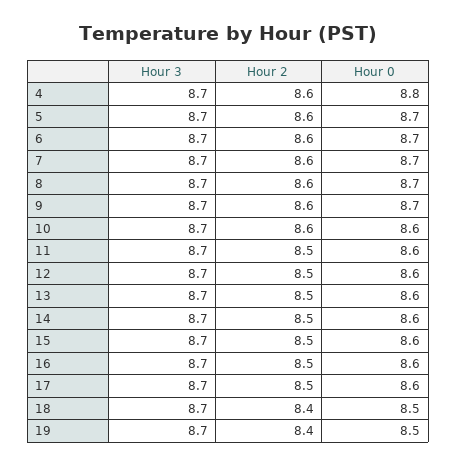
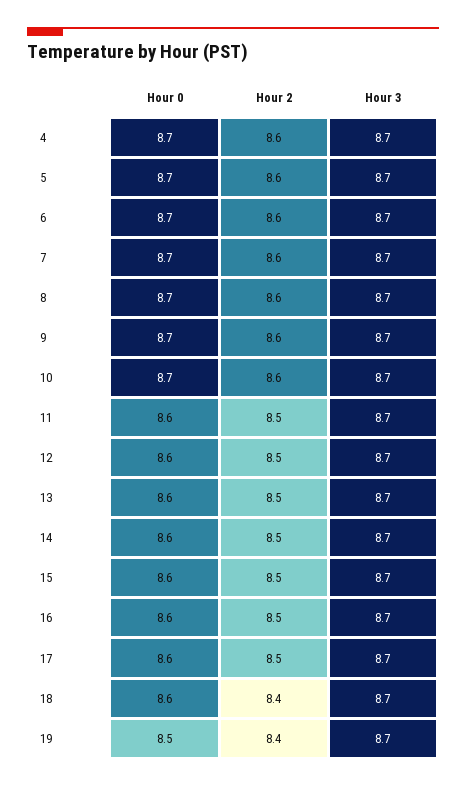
  {
    "Hour 3": {
      "4": 8.7,
      "5": 8.7,
      "6": 8.7,
      "7": 8.7,
      "8": 8.7,
      "9": 8.7,
      "10": 8.7,
      "11": 8.7,
      "12": 8.7,
      "13": 8.7,
      "14": 8.7,
      "15": 8.7,
      "16": 8.7,
      "17": 8.7,
      "18": 8.7,
      "19": 8.7
    },
    "Hour 2": {
      "4": 8.6,
      "5": 8.6,
      "6": 8.6,
      "7": 8.6,
      "8": 8.6,
      "9": 8.6,
      "10": 8.6,
      "11": 8.5,
      "12": 8.5,
      "13": 8.5,
      "14": 8.5,
      "15": 8.5,
      "16": 8.5,
      "17": 8.5,
      "18": 8.4,
      "19": 8.4
    },
    "Hour 0": {
-     "4": 8.8,
+     "4": 8.7,
      "5": 8.7,
      "6": 8.7,
      "7": 8.7,
      "8": 8.7,
      "9": 8.7,
-     "10": 8.6,
+     "10": 8.7,
      "11": 8.6,
      "12": 8.6,
      "13": 8.6,
      "14": 8.6,
      "15": 8.6,
      "16": 8.6,
      "17": 8.6,
-     "18": 8.5,
+     "18": 8.6,
      "19": 8.5
    }
  }

